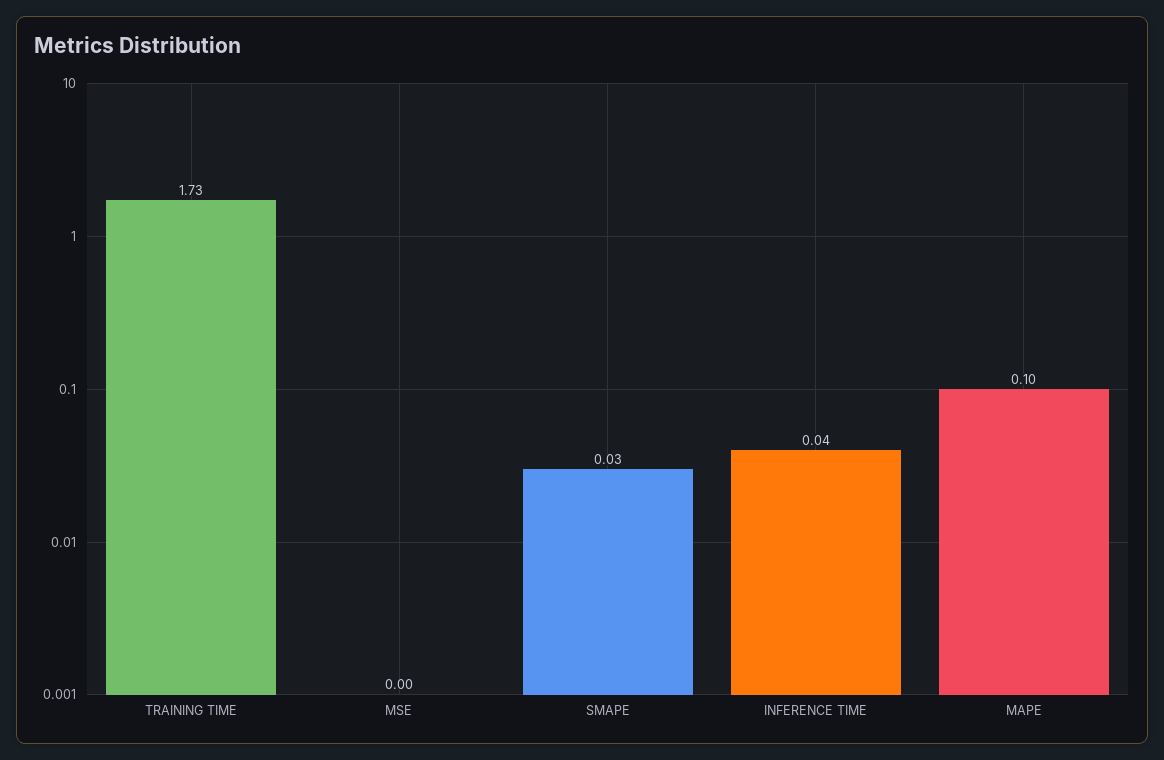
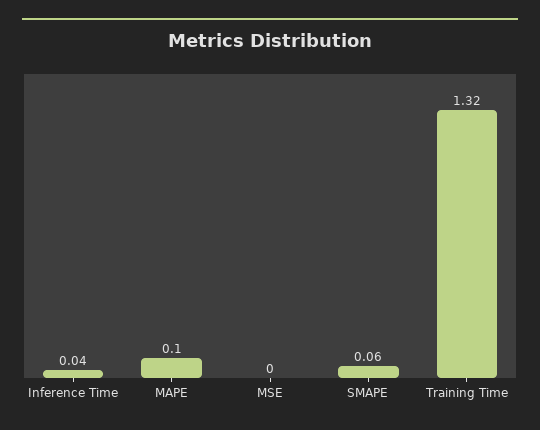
  {
-   "TRAINING TIME": 1.73,
+   "TRAINING TIME": 1.32,
    "MSE": 0,
-   "SMAPE": 0.03,
+   "SMAPE": 0.06,
    "INFERENCE TIME": 0.04,
    "MAPE": 0.1
  }

